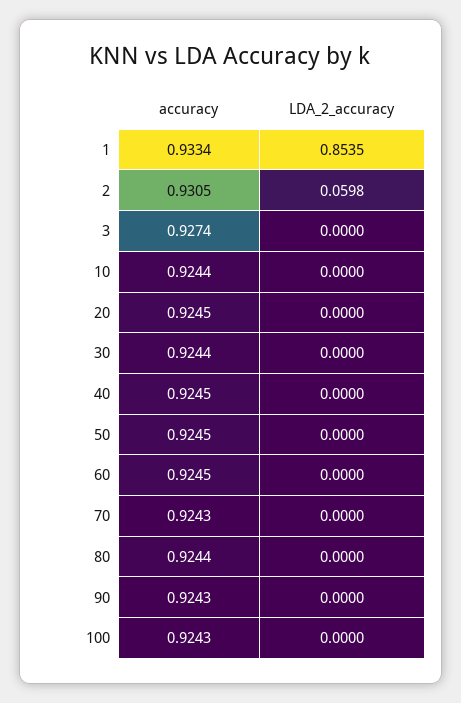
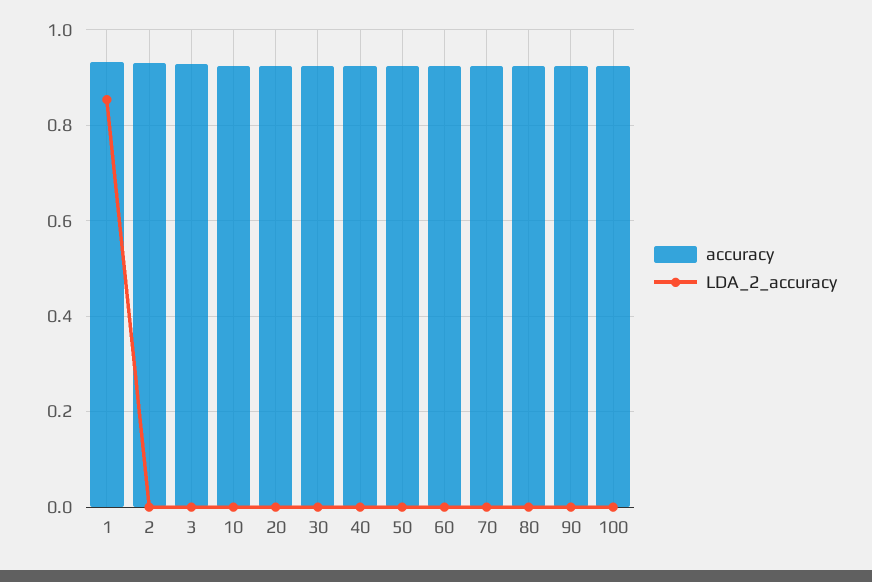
  {
    "accuracy": {
      "1": 0.9334,
      "2": 0.9305,
      "3": 0.9274,
      "10": 0.9244,
      "20": 0.9245,
      "30": 0.9244,
      "40": 0.9245,
      "50": 0.9245,
      "60": 0.9245,
      "70": 0.9243,
      "80": 0.9244,
      "90": 0.9243,
      "100": 0.9243
    },
    "LDA_2_accuracy": {
      "1": 0.8535,
-     "2": 0.0598,
+     "2": 0,
      "3": 0,
      "10": 0,
      "20": 0,
      "30": 0,
      "40": 0,
      "50": 0,
      "60": 0,
      "70": 0,
      "80": 0,
      "90": 0,
      "100": 0
    }
  }

